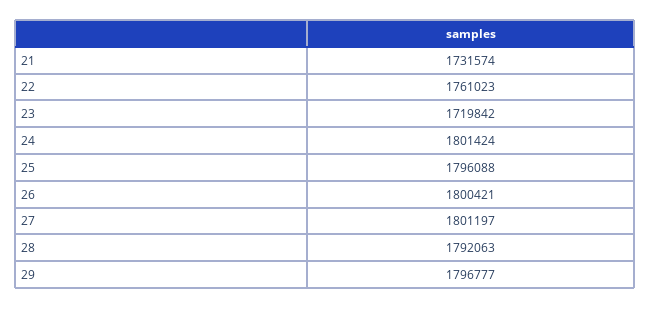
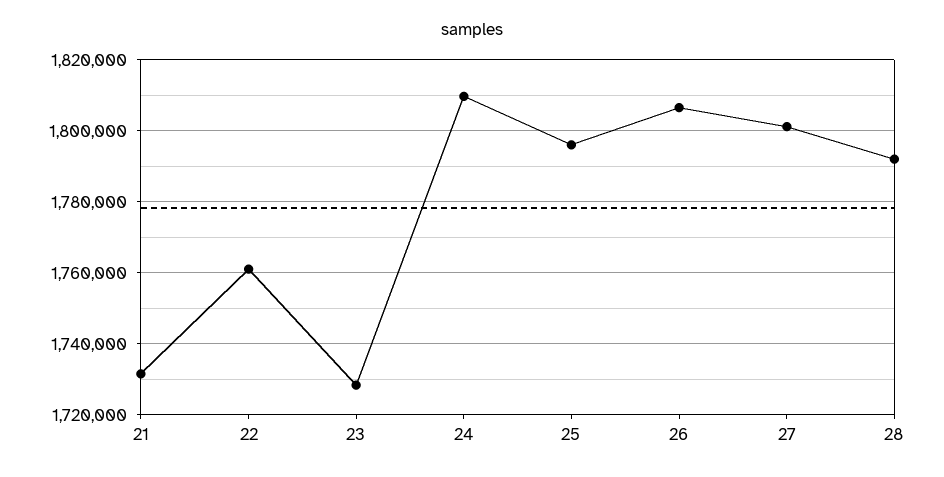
  {
    "21": 1731574,
    "22": 1761023,
-   "23": 1719842,
+   "23": 1728000,
-   "24": 1801424,
+   "24": 1810000,
    "25": 1796088,
-   "26": 1800421,
+   "26": 1806000,
    "27": 1801197,
-   "28": 1792063,
+   "28": 1792063
-   "29": 1796777
  }

